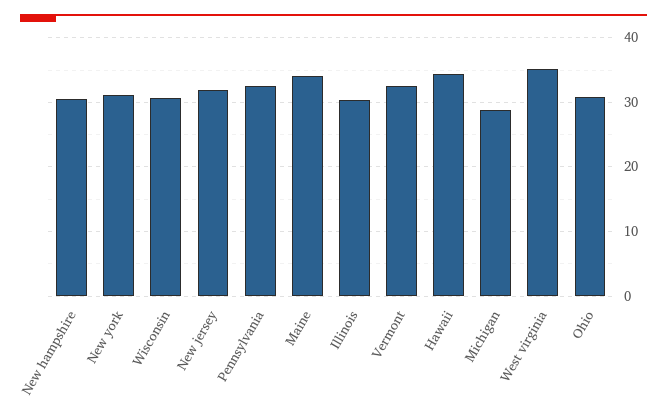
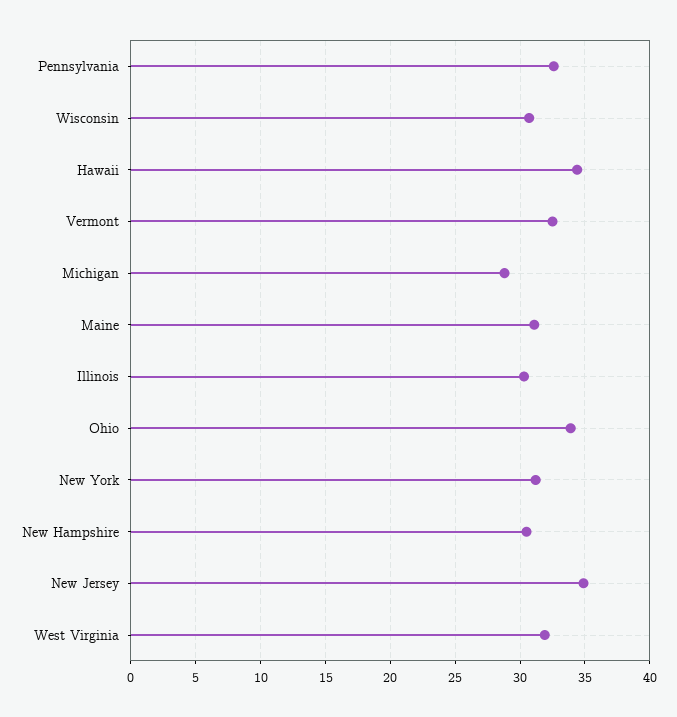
  {
    "New hampshire": 30.5,
    "New york": 31,
    "Wisconsin": 30.5,
-   "New jersey": 32,
+   "New jersey": 35,
    "Pennsylvania": 32.5,
-   "Maine": 34,
+   "Maine": 31,
    "Illinois": 30.5,
    "Vermont": 32.5,
    "Hawaii": 34.5,
    "Michigan": 29,
-   "West virginia": 35,
+   "West virginia": 32,
-   "Ohio": 31
+   "Ohio": 34
  }

